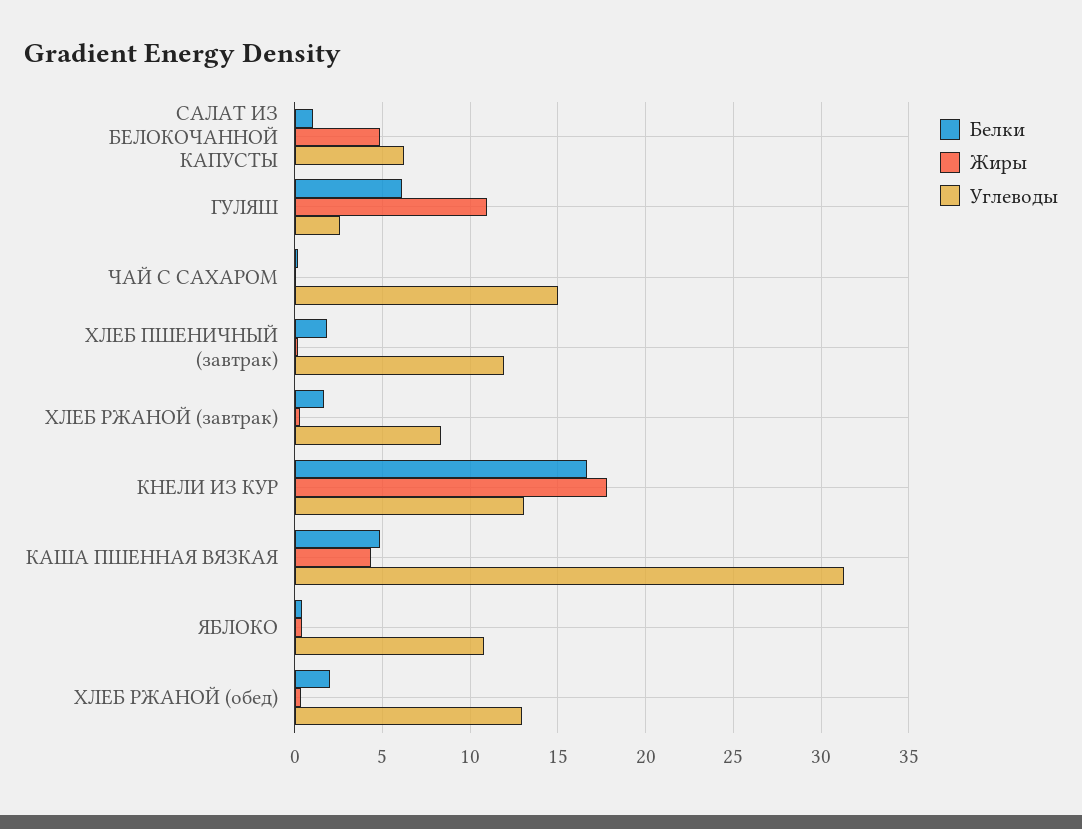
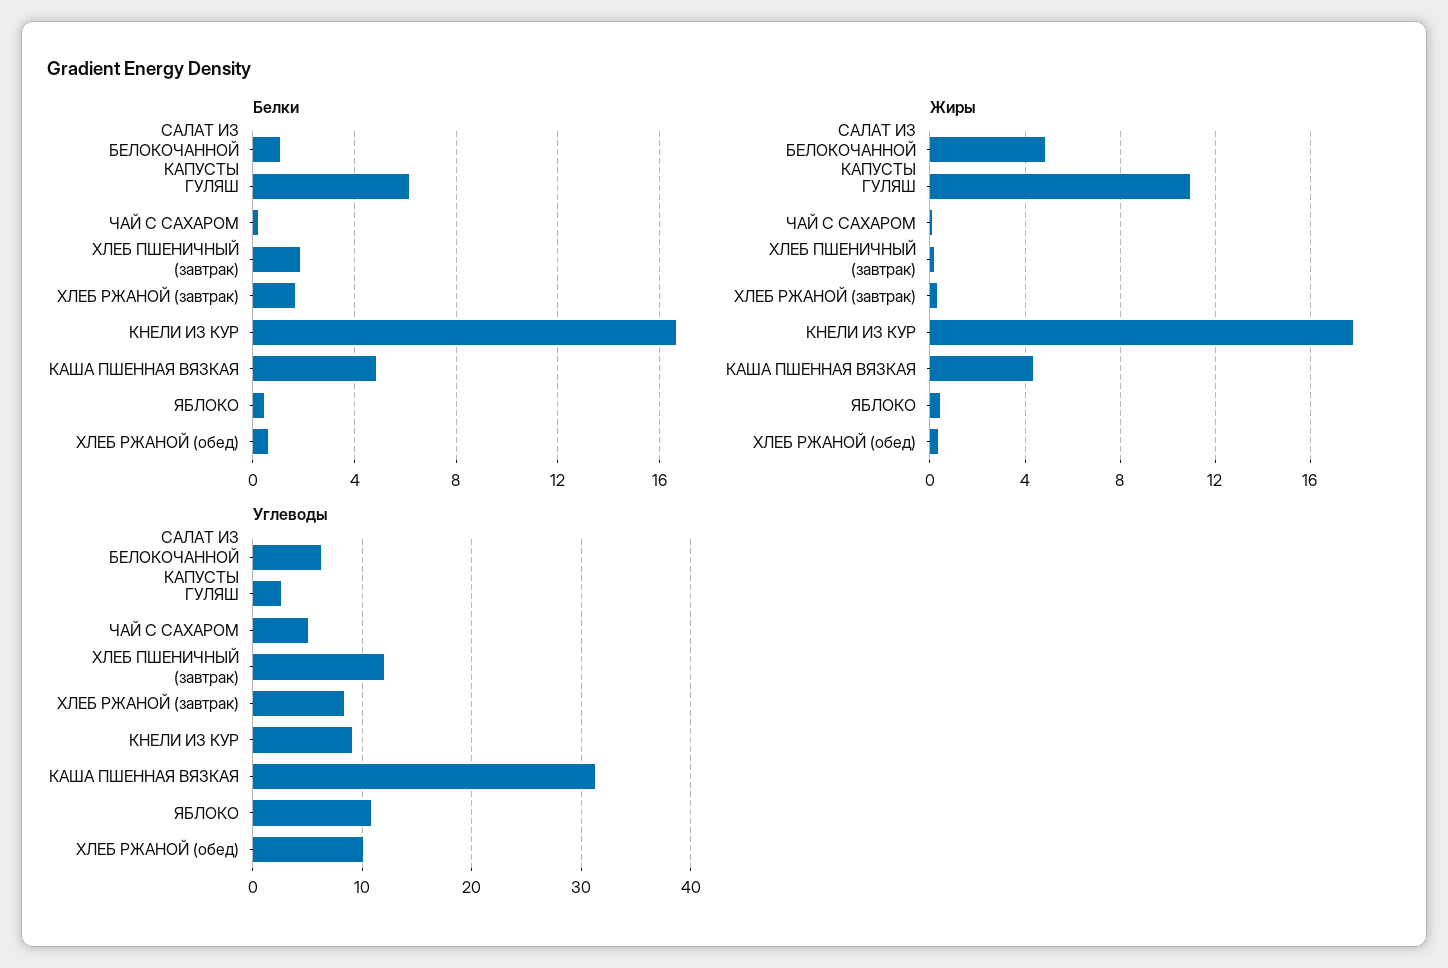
  {
    "Белки": {
      "САЛАТ ИЗ БЕЛОКОЧАННОЙ КАПУСТЫ": 1,
      "ГУЛЯШ": 6,
      "ЧАЙ С САХАРОМ": 0,
      "ХЛЕБ ПШЕНИЧНЫЙ (завтрак)": 2,
      "ХЛЕБ РЖАНОЙ (завтрак)": 1.5,
      "КНЕЛИ ИЗ КУР": 16.5,
      "КАША ПШЕННАЯ ВЯЗКАЯ": 5,
      "ЯБЛОКО": 0.5,
-     "ХЛЕБ РЖАНОЙ (обед)": 2
+     "ХЛЕБ РЖАНОЙ (обед)": 0.5
    },
    "Жиры": {
      "САЛАТ ИЗ БЕЛОКОЧАННОЙ КАПУСТЫ": 5,
      "ГУЛЯШ": 11,
      "ЧАЙ С САХАРОМ": 0,
      "ХЛЕБ ПШЕНИЧНЫЙ (завтрак)": 0,
      "ХЛЕБ РЖАНОЙ (завтрак)": 0.5,
      "КНЕЛИ ИЗ КУР": 18,
      "КАША ПШЕННАЯ ВЯЗКАЯ": 4.5,
      "ЯБЛОКО": 0.5,
      "ХЛЕБ РЖАНОЙ (обед)": 0.5
    },
    "Углеводы": {
      "САЛАТ ИЗ БЕЛОКОЧАННОЙ КАПУСТЫ": 6,
      "ГУЛЯШ": 2.5,
-     "ЧАЙ С САХАРОМ": 15,
+     "ЧАЙ С САХАРОМ": 5,
      "ХЛЕБ ПШЕНИЧНЫЙ (завтрак)": 12,
      "ХЛЕБ РЖАНОЙ (завтрак)": 8.5,
-     "КНЕЛИ ИЗ КУР": 13,
+     "КНЕЛИ ИЗ КУР": 9,
      "КАША ПШЕННАЯ ВЯЗКАЯ": 31.5,
      "ЯБЛОКО": 11,
-     "ХЛЕБ РЖАНОЙ (обед)": 13
+     "ХЛЕБ РЖАНОЙ (обед)": 10
    }
  }

